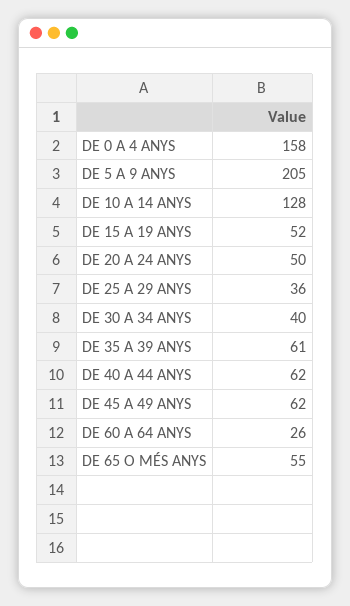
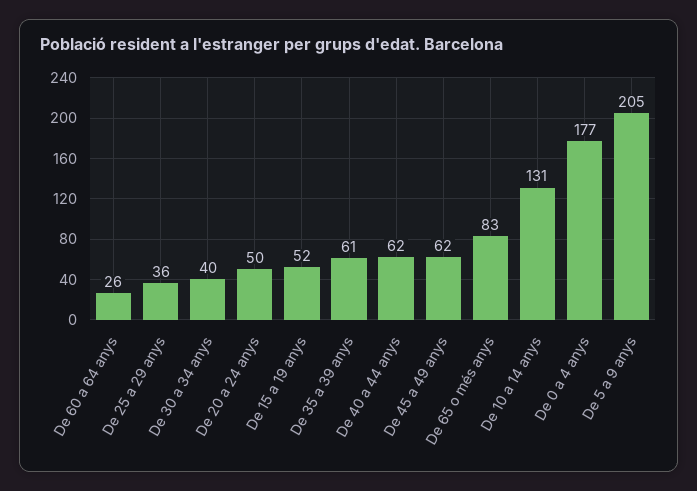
  {
-   "DE 0 A 4 ANYS": 158,
+   "DE 0 A 4 ANYS": 177,
    "DE 5 A 9 ANYS": 205,
-   "DE 10 A 14 ANYS": 128,
+   "DE 10 A 14 ANYS": 131,
    "DE 15 A 19 ANYS": 52,
    "DE 20 A 24 ANYS": 50,
    "DE 25 A 29 ANYS": 36,
    "DE 30 A 34 ANYS": 40,
    "DE 35 A 39 ANYS": 61,
    "DE 40 A 44 ANYS": 62,
    "DE 45 A 49 ANYS": 62,
    "DE 60 A 64 ANYS": 26,
-   "DE 65 O MÉS ANYS": 55
+   "DE 65 O MÉS ANYS": 83
  }

